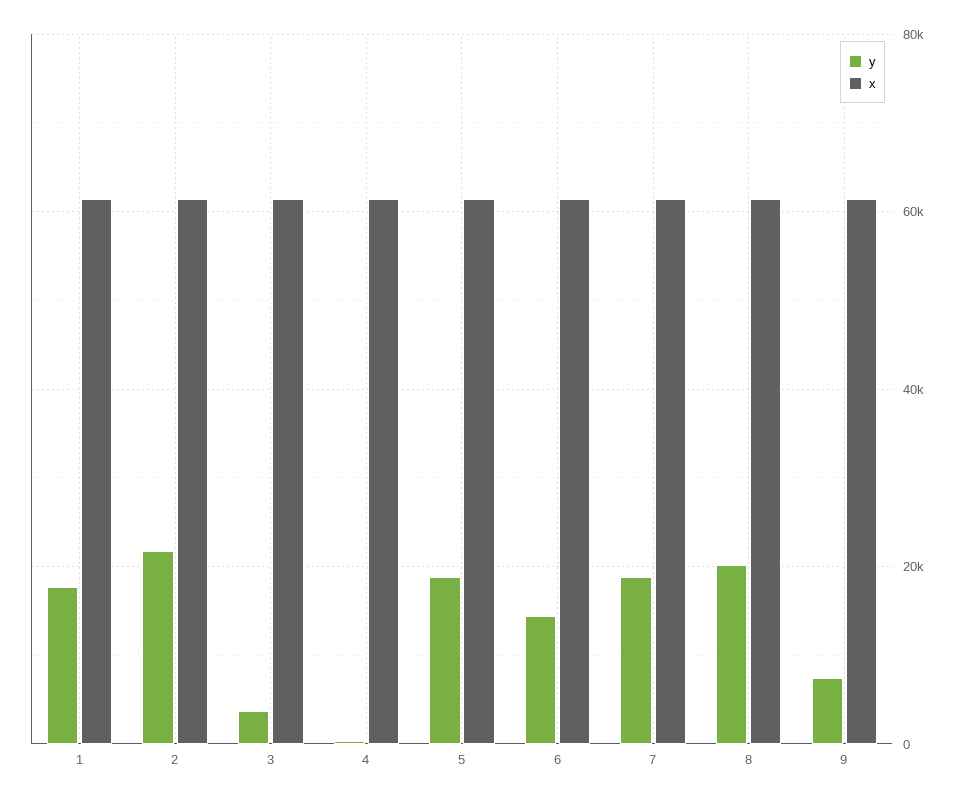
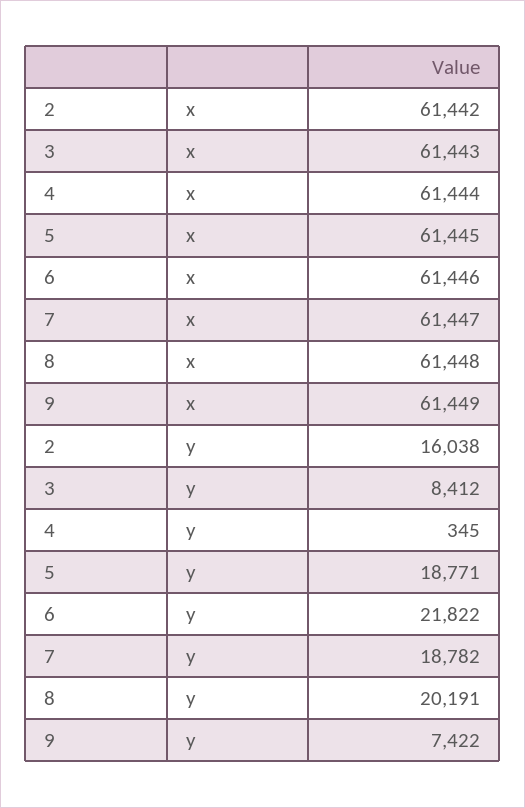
  {
    "y": {
-     "1": 18000,
-     "2": 22000,
+     "2": 16038,
-     "3": 4000,
+     "3": 8412,
      "4": 345,
      "5": 18771,
-     "6": 14000,
+     "6": 21822,
      "7": 18782,
      "8": 20191,
      "9": 7422
    },
    "x": {
-     "1": 62000,
      "2": 61442,
      "3": 61443,
      "4": 61444,
      "5": 61445,
      "6": 61446,
      "7": 61447,
      "8": 61448,
      "9": 61449
    }
  }

